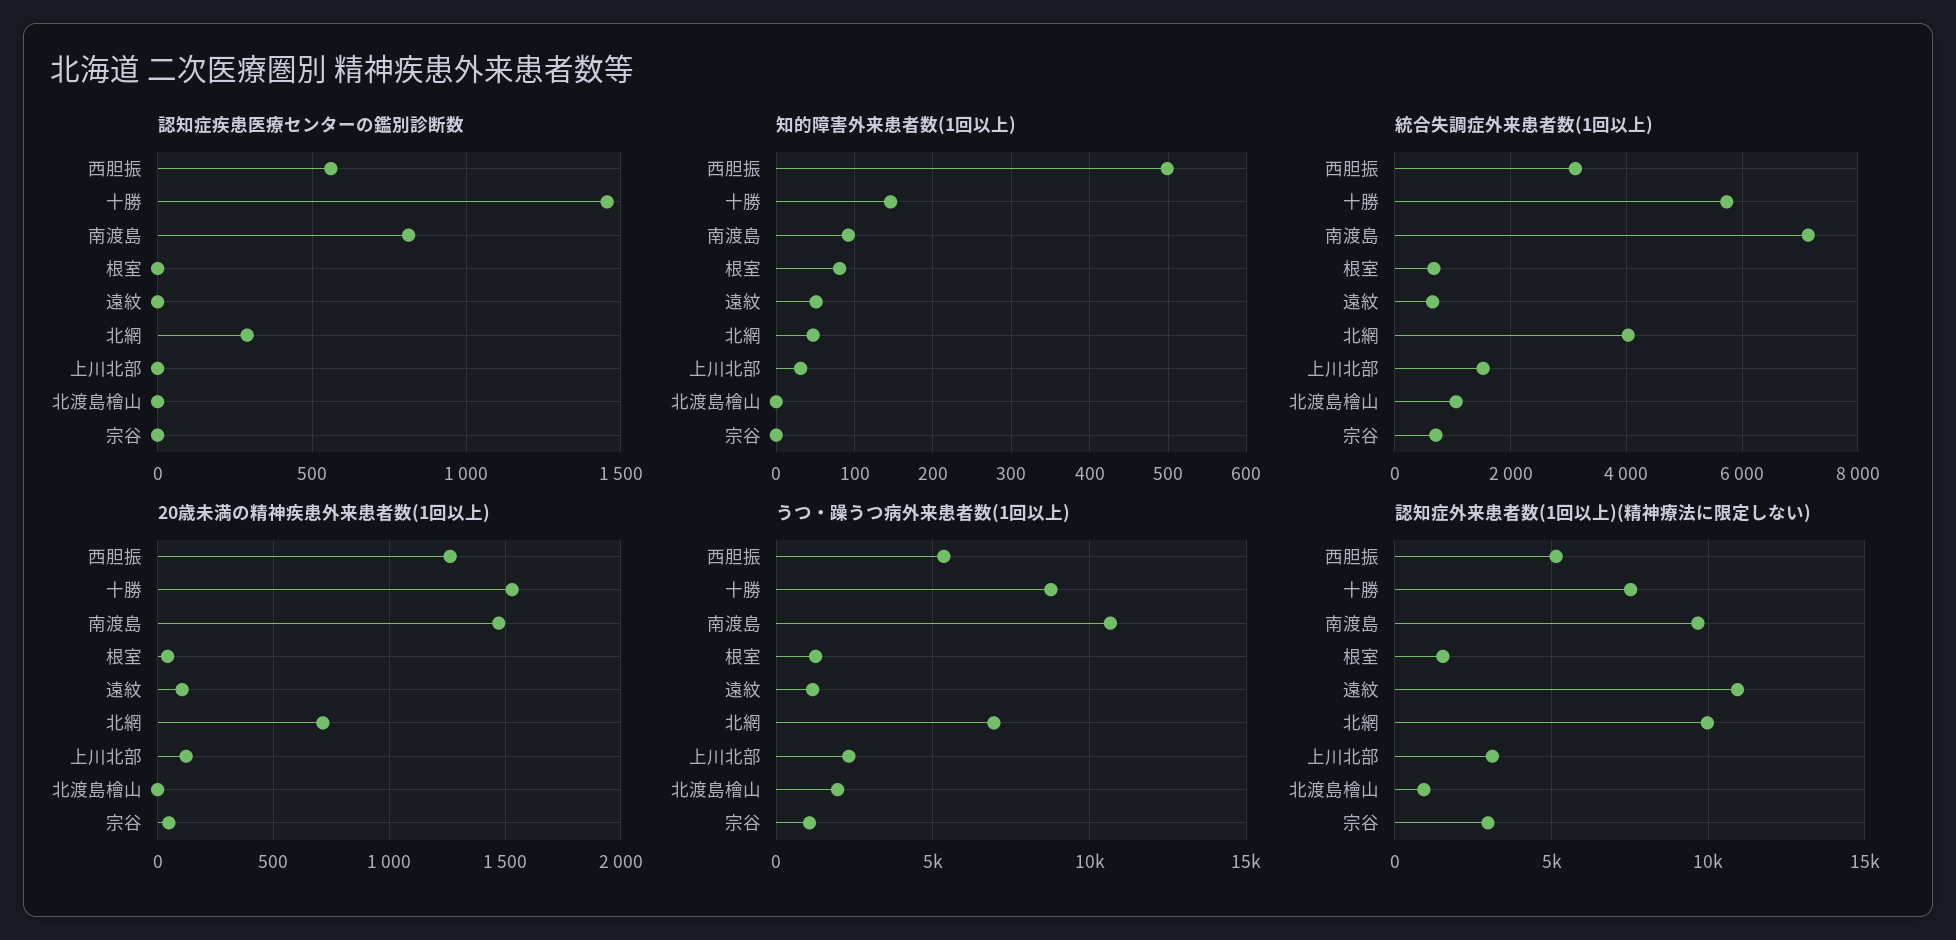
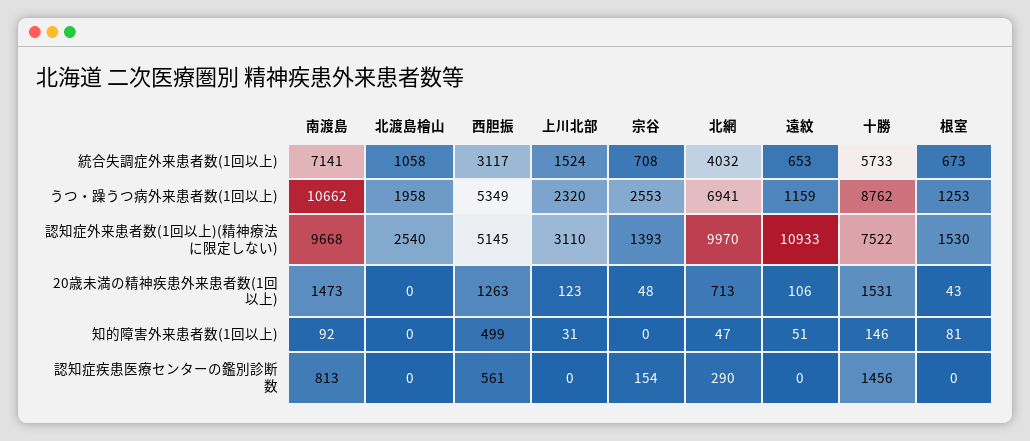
  {
    "認知症疾患医療センターの鑑別診断数": {
      "西胆振": 561,
      "十勝": 1456,
      "南渡島": 813,
      "根室": 0,
      "遠紋": 0,
      "北網": 290,
      "上川北部": 0,
      "北渡島檜山": 0,
-     "宗谷": 0
+     "宗谷": 154
    },
    "知的障害外来患者数(1回以上)": {
      "西胆振": 499,
      "十勝": 146,
      "南渡島": 92,
      "根室": 81,
      "遠紋": 51,
      "北網": 47,
      "上川北部": 31,
      "北渡島檜山": 0,
      "宗谷": 0
    },
    "統合失調症外来患者数(1回以上)": {
      "西胆振": 3117,
      "十勝": 5733,
      "南渡島": 7141,
      "根室": 673,
      "遠紋": 653,
      "北網": 4032,
      "上川北部": 1524,
      "北渡島檜山": 1058,
      "宗谷": 708
    },
    "20歳未満の精神疾患外来患者数(1回以上)": {
      "西胆振": 1263,
      "十勝": 1531,
      "南渡島": 1473,
      "根室": 43,
      "遠紋": 106,
      "北網": 713,
      "上川北部": 123,
      "北渡島檜山": 0,
      "宗谷": 48
    },
    "うつ・躁うつ病外来患者数(1回以上)": {
      "西胆振": 5349,
      "十勝": 8762,
      "南渡島": 10662,
      "根室": 1253,
      "遠紋": 1159,
      "北網": 6941,
      "上川北部": 2320,
      "北渡島檜山": 1958,
-     "宗谷": 1000
+     "宗谷": 2553
    },
    "認知症外来患者数(1回以上)(精神療法に限定しない)": {
      "西胆振": 5145,
      "十勝": 7522,
      "南渡島": 9668,
      "根室": 1530,
      "遠紋": 10933,
      "北網": 9970,
      "上川北部": 3110,
-     "北渡島檜山": 1000,
+     "北渡島檜山": 2540,
-     "宗谷": 3000
+     "宗谷": 1393
    }
  }

